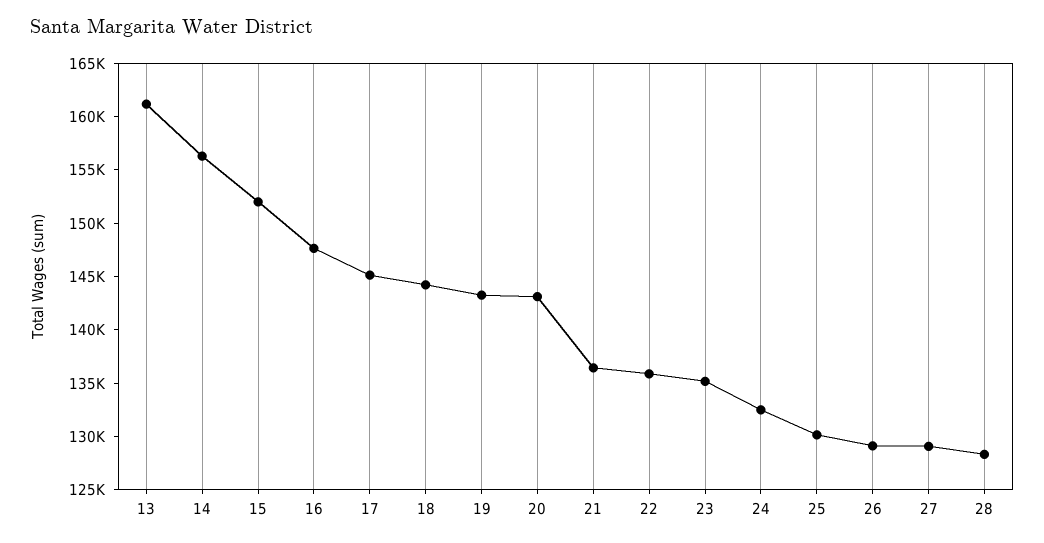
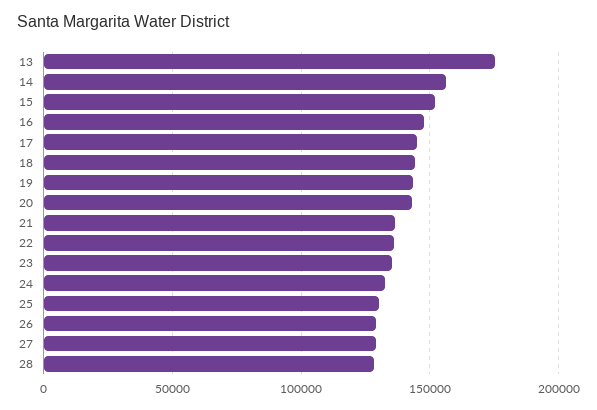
  {
-   "13": 161000,
+   "13": 175000,
    "14": 156000,
    "15": 152000,
    "16": 148000,
    "17": 145000,
    "18": 144000,
    "19": 143000,
    "20": 143000,
    "21": 136000,
    "22": 136000,
    "23": 135000,
    "24": 132000,
    "25": 130000,
    "26": 129000,
    "27": 129000,
    "28": 128000
  }

